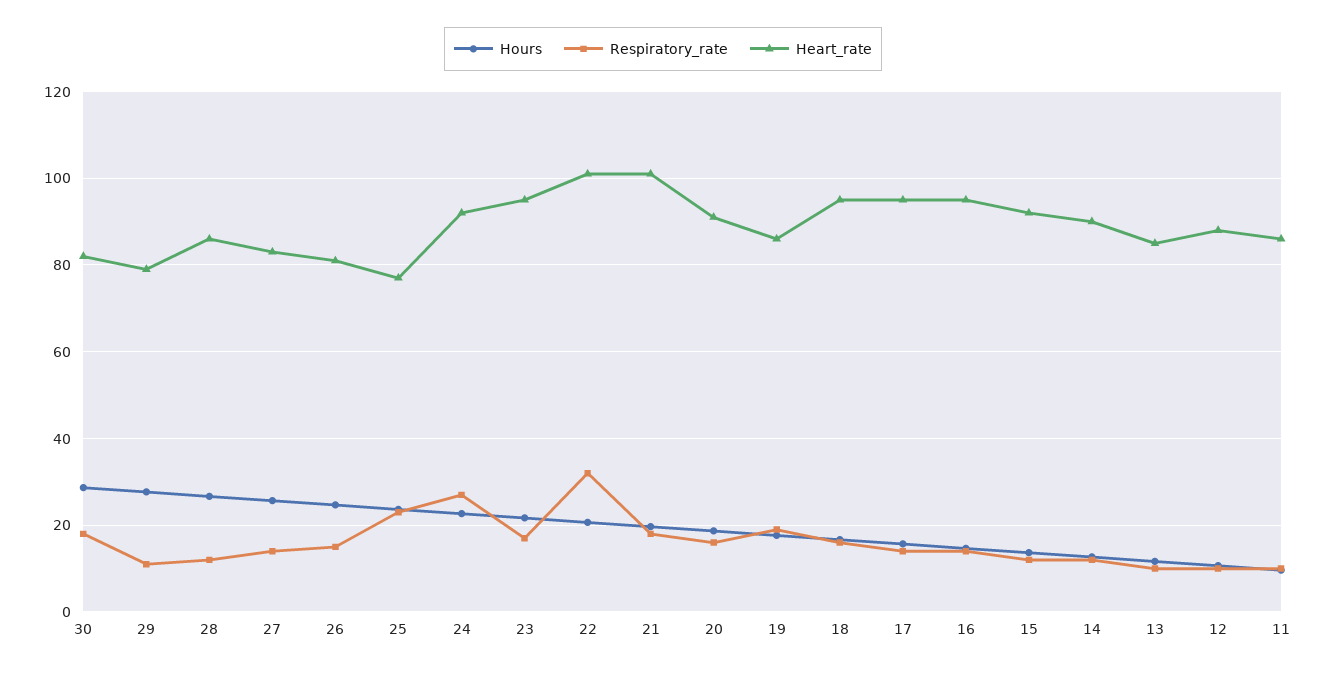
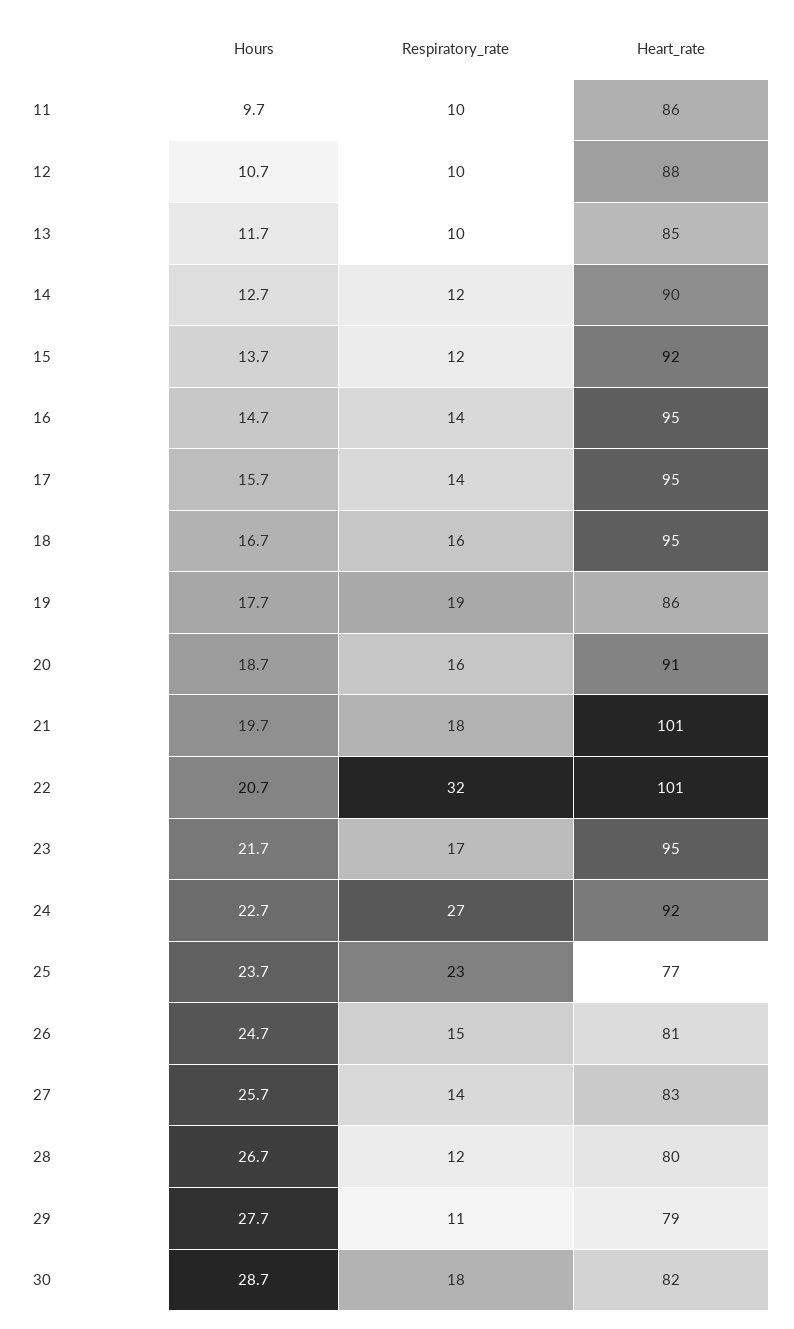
  {
    "Hours": {
      "30": 28.7,
      "29": 27.7,
      "28": 26.7,
      "27": 25.7,
      "26": 24.7,
      "25": 23.7,
      "24": 22.7,
      "23": 21.7,
      "22": 20.7,
      "21": 19.7,
      "20": 18.7,
      "19": 17.7,
      "18": 16.7,
      "17": 15.7,
      "16": 14.7,
      "15": 13.7,
      "14": 12.7,
      "13": 11.7,
      "12": 10.7,
      "11": 9.7
    },
    "Respiratory_rate": {
      "30": 18,
      "29": 11,
      "28": 12,
      "27": 14,
      "26": 15,
      "25": 23,
      "24": 27,
      "23": 17,
      "22": 32,
      "21": 18,
      "20": 16,
      "19": 19,
      "18": 16,
      "17": 14,
      "16": 14,
      "15": 12,
      "14": 12,
      "13": 10,
      "12": 10,
      "11": 10
    },
    "Heart_rate": {
      "30": 82,
      "29": 79,
-     "28": 86,
+     "28": 80,
      "27": 83,
      "26": 81,
      "25": 77,
      "24": 92,
      "23": 95,
      "22": 101,
      "21": 101,
      "20": 91,
      "19": 86,
      "18": 95,
      "17": 95,
      "16": 95,
      "15": 92,
      "14": 90,
      "13": 85,
      "12": 88,
      "11": 86
    }
  }

